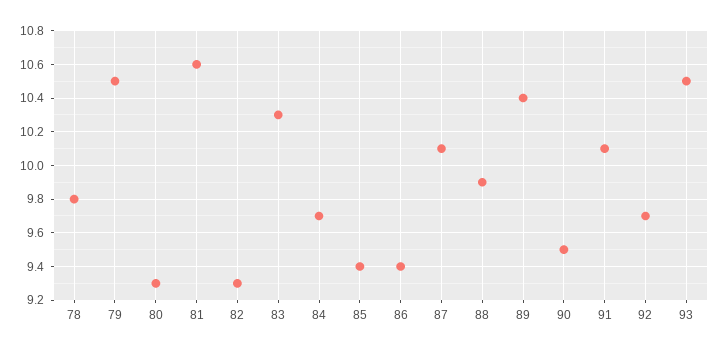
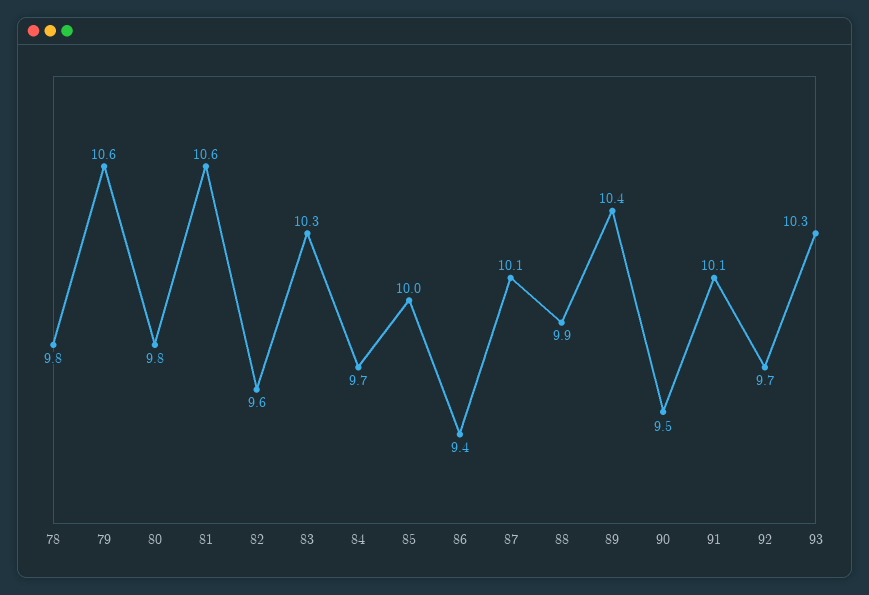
  {
    "78": 9.8,
-   "79": 10.5,
+   "79": 10.6,
-   "80": 9.3,
+   "80": 9.8,
    "81": 10.6,
-   "82": 9.3,
+   "82": 9.6,
    "83": 10.3,
    "84": 9.7,
-   "85": 9.4,
+   "85": 10,
    "86": 9.4,
    "87": 10.1,
    "88": 9.9,
    "89": 10.4,
    "90": 9.5,
    "91": 10.1,
    "92": 9.7,
-   "93": 10.5
+   "93": 10.3
  }

